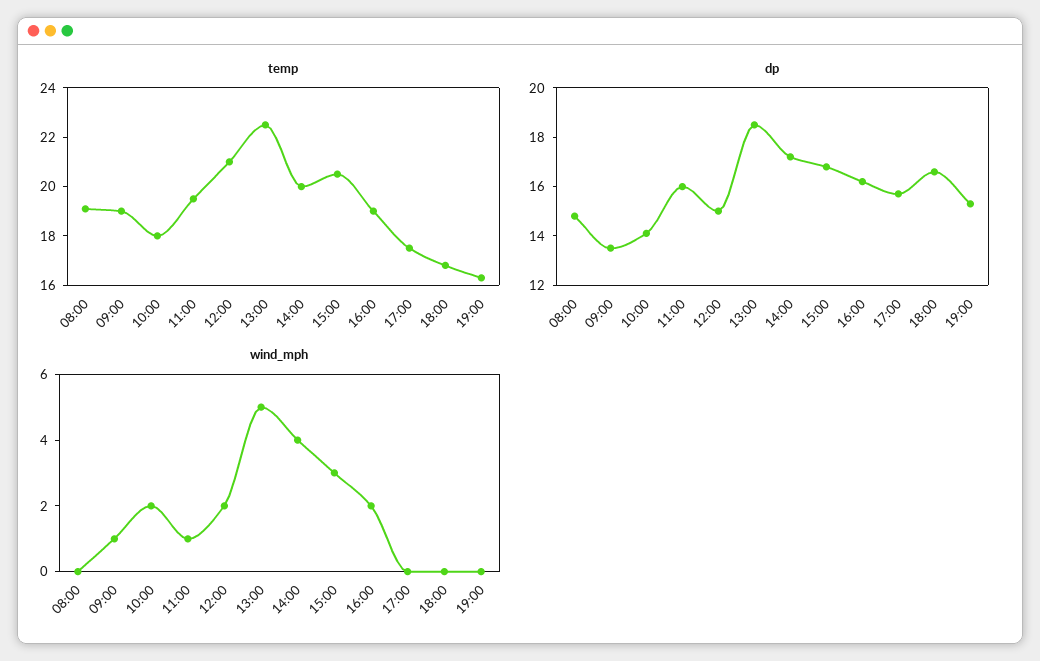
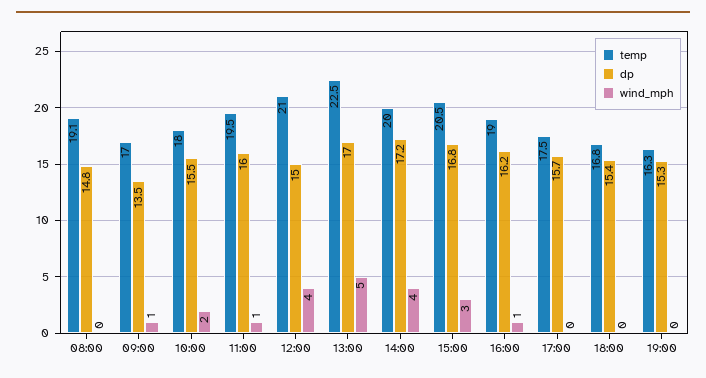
  {
    "temp": {
      "08:00": 19.1,
-     "09:00": 19,
+     "09:00": 17,
      "10:00": 18,
      "11:00": 19.5,
      "12:00": 21,
      "13:00": 22.5,
      "14:00": 20,
      "15:00": 20.5,
      "16:00": 19,
      "17:00": 17.5,
      "18:00": 16.8,
      "19:00": 16.3
    },
    "dp": {
      "08:00": 14.8,
      "09:00": 13.5,
-     "10:00": 14,
+     "10:00": 15.5,
      "11:00": 16,
      "12:00": 15,
-     "13:00": 18.5,
+     "13:00": 17,
      "14:00": 17.2,
      "15:00": 16.8,
      "16:00": 16.2,
      "17:00": 15.7,
-     "18:00": 16.5,
+     "18:00": 15.4,
      "19:00": 15.3
    },
    "wind_mph": {
      "08:00": 0,
      "09:00": 1,
      "10:00": 2,
      "11:00": 1,
-     "12:00": 2,
+     "12:00": 4,
      "13:00": 5,
      "14:00": 4,
      "15:00": 3,
-     "16:00": 2,
+     "16:00": 1,
      "17:00": 0,
      "18:00": 0,
      "19:00": 0
    }
  }

